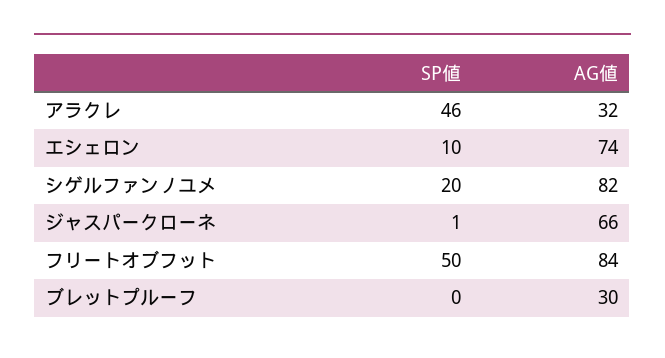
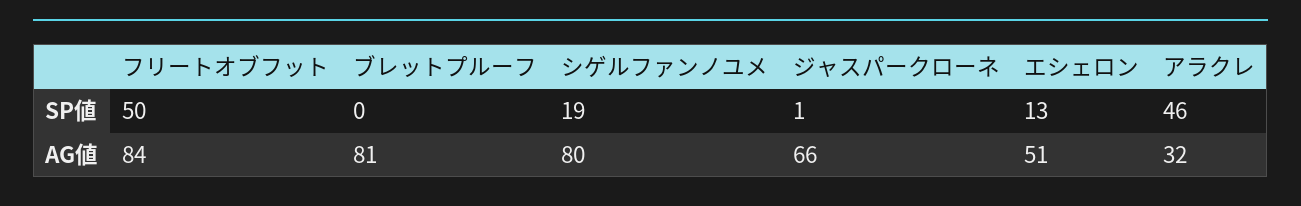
  {
    "SP値": {
      "アラクレ": 46,
-     "エシェロン": 10,
+     "エシェロン": 13,
-     "シゲルファンノユメ": 20,
+     "シゲルファンノユメ": 19,
      "ジャスパークローネ": 1,
      "フリートオブフット": 50,
      "ブレットプルーフ": 0
    },
    "AG値": {
      "アラクレ": 32,
-     "エシェロン": 74,
+     "エシェロン": 51,
-     "シゲルファンノユメ": 82,
+     "シゲルファンノユメ": 80,
      "ジャスパークローネ": 66,
      "フリートオブフット": 84,
-     "ブレットプルーフ": 30
+     "ブレットプルーフ": 81
    }
  }

